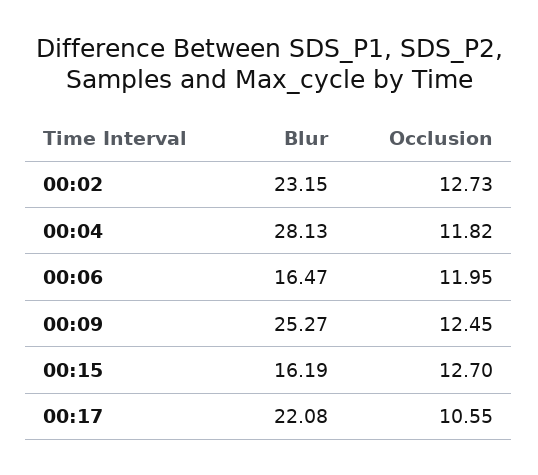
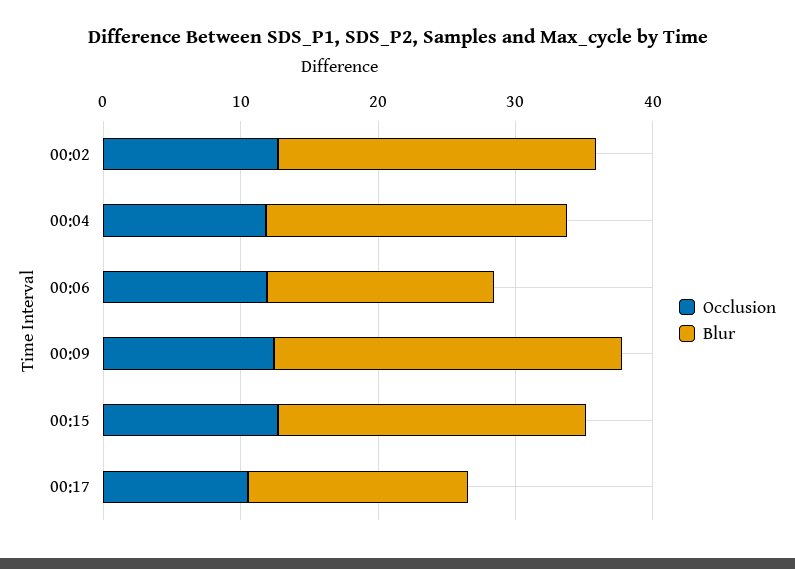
  {
    "Blur": {
      "00:02": 23.15,
-     "00:04": 28.13,
+     "00:04": 22,
      "00:06": 16.47,
      "00:09": 25.27,
-     "00:15": 16.19,
+     "00:15": 22,
-     "00:17": 22.08
+     "00:17": 16
    },
    "Occlusion": {
      "00:02": 12.73,
      "00:04": 11.82,
      "00:06": 11.95,
      "00:09": 12.45,
      "00:15": 12.7,
      "00:17": 10.55
    }
  }

